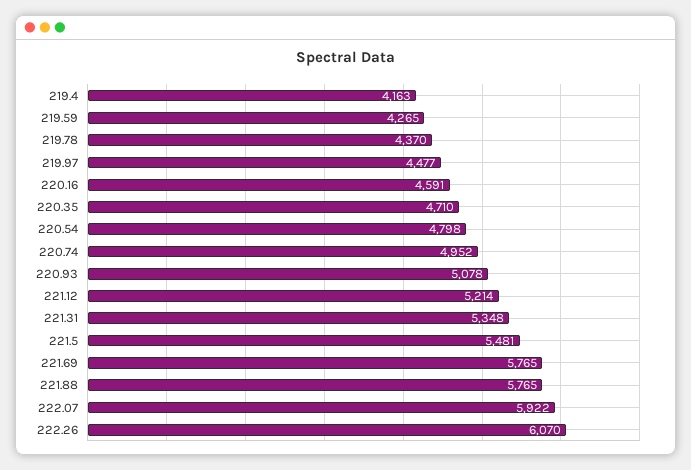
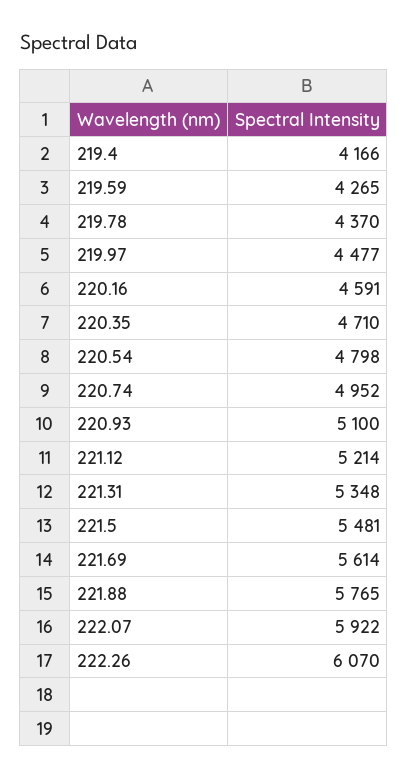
  {
-   "219.4": 4163,
+   "219.4": 4166,
    "219.59": 4265,
    "219.78": 4370,
    "219.97": 4477,
    "220.16": 4591,
    "220.35": 4710,
    "220.54": 4798,
    "220.74": 4952,
-   "220.93": 5078,
+   "220.93": 5100,
    "221.12": 5214,
    "221.31": 5348,
    "221.5": 5481,
-   "221.69": 5765,
+   "221.69": 5614,
    "221.88": 5765,
    "222.07": 5922,
    "222.26": 6070
  }

